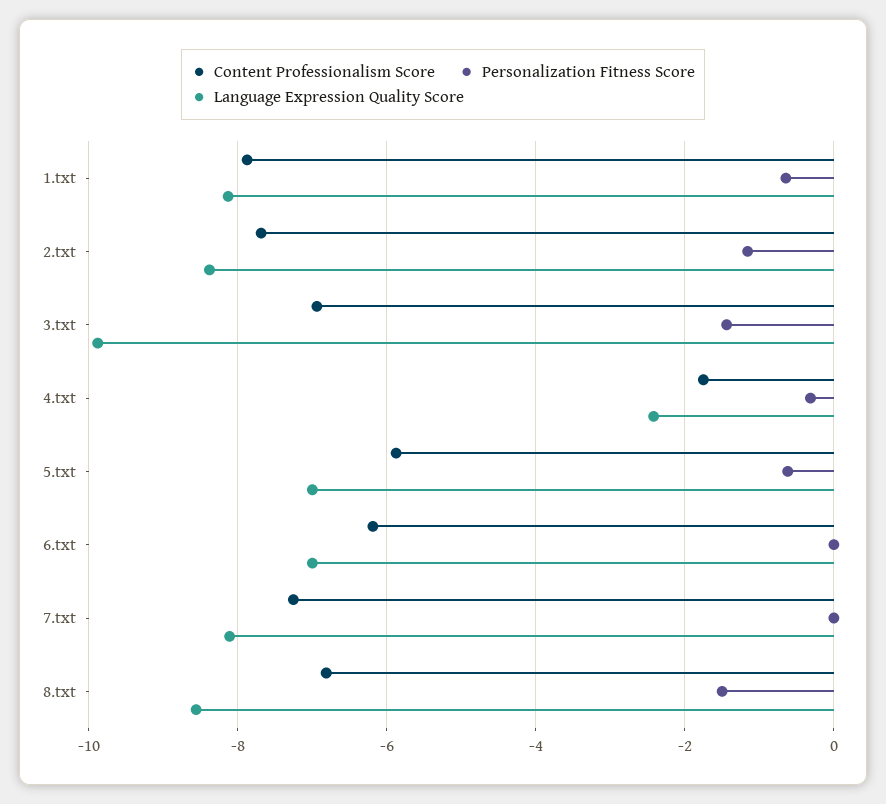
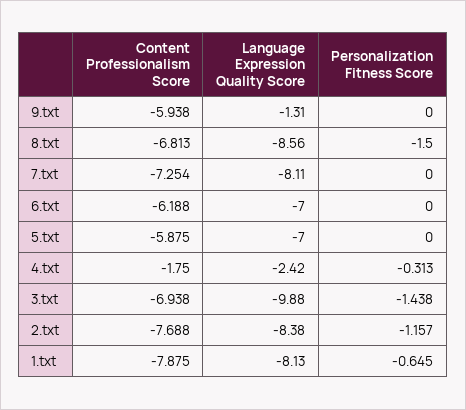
  {
    "Content Professionalism Score": {
      "1.txt": -7.875,
      "2.txt": -7.688,
      "3.txt": -6.938,
      "4.txt": -1.75,
      "5.txt": -5.875,
      "6.txt": -6.188,
      "7.txt": -7.254,
-     "8.txt": -6.813
+     "8.txt": -6.813,
+     "9.txt": -5.938
    },
    "Personalization Fitness Score": {
      "1.txt": -0.645,
      "2.txt": -1.157,
      "3.txt": -1.438,
      "4.txt": -0.313,
-     "5.txt": -0.6,
+     "5.txt": 0,
      "6.txt": 0,
      "7.txt": 0,
-     "8.txt": -1.5
+     "8.txt": -1.5,
+     "9.txt": 0
    },
    "Language Expression Quality Score": {
      "1.txt": -8.13,
      "2.txt": -8.38,
      "3.txt": -9.88,
      "4.txt": -2.42,
      "5.txt": -7,
      "6.txt": -7,
      "7.txt": -8.11,
-     "8.txt": -8.56
+     "8.txt": -8.56,
+     "9.txt": -1.31
    }
  }

